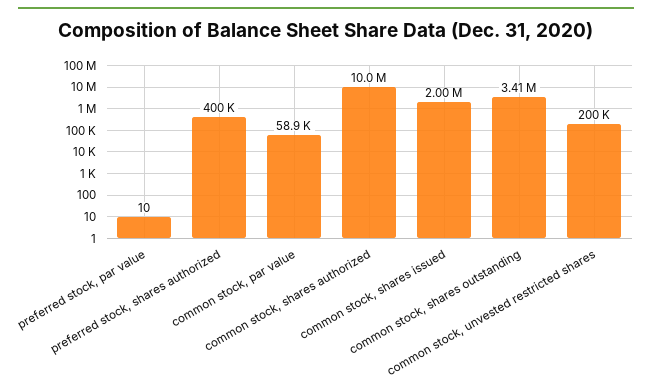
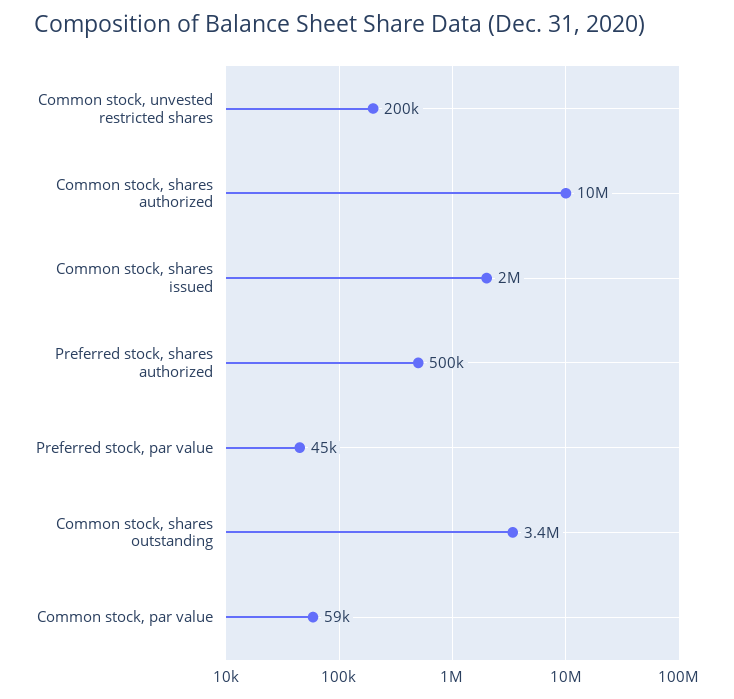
  {
-   "preferred stock, par value": 10,
+   "preferred stock, par value": 45000,
-   "preferred stock, shares authorized": 400000,
+   "preferred stock, shares authorized": 500000,
    "common stock, par value": 58900,
    "common stock, shares authorized": 10000000,
    "common stock, shares issued": 2000000,
    "common stock, shares outstanding": 3410000,
    "common stock, unvested restricted shares": 200000
  }

